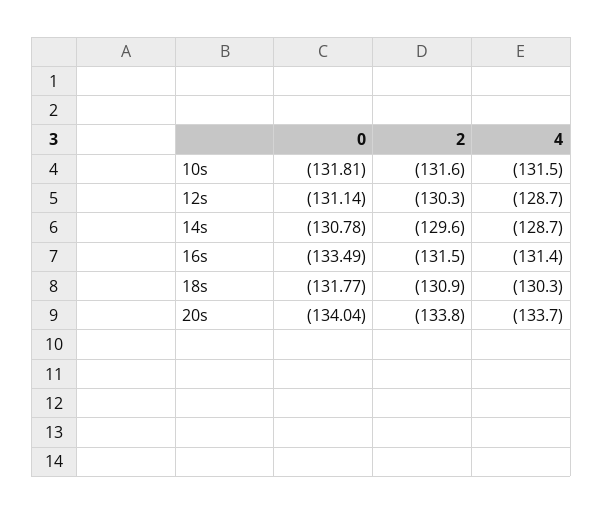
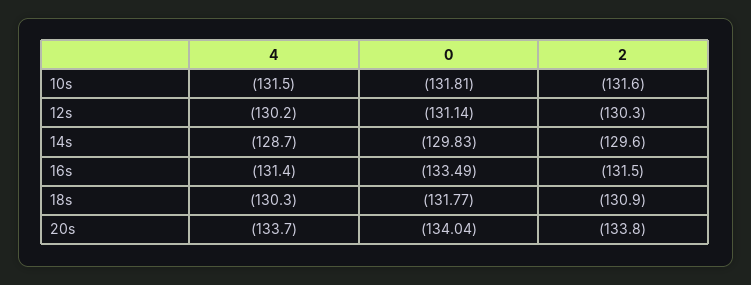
  {
    "0": {
      "10s": -131.81,
      "12s": -131.14,
-     "14s": -130.78,
+     "14s": -129.83,
      "16s": -133.49,
      "18s": -131.77,
      "20s": -134.04
    },
    "2": {
      "10s": -131.6,
      "12s": -130.3,
      "14s": -129.6,
      "16s": -131.5,
      "18s": -130.9,
      "20s": -133.8
    },
    "4": {
      "10s": -131.5,
-     "12s": -128.7,
+     "12s": -130.2,
      "14s": -128.7,
      "16s": -131.4,
      "18s": -130.3,
      "20s": -133.7
    }
  }

